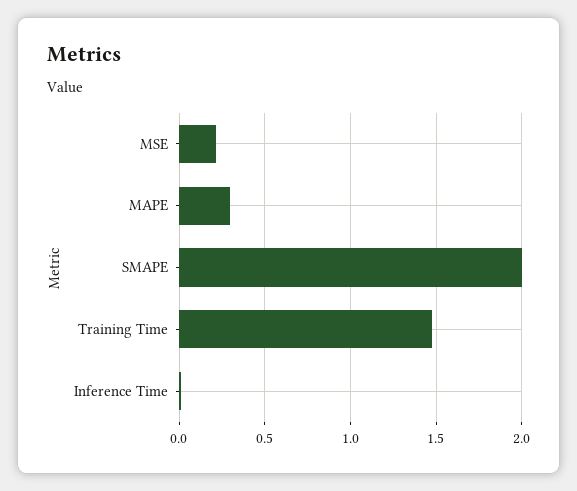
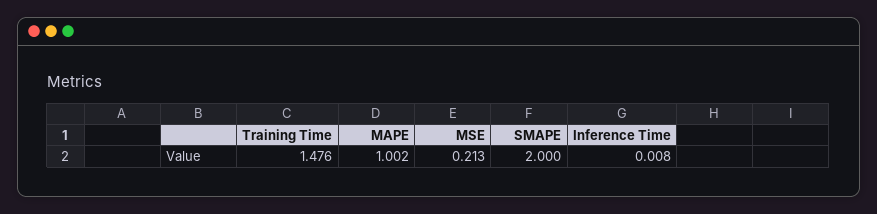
  {
    "MSE": 0.213,
-   "MAPE": 0.3,
+   "MAPE": 1.002,
    "SMAPE": 2,
    "Training Time": 1.476,
    "Inference Time": 0.008
  }

